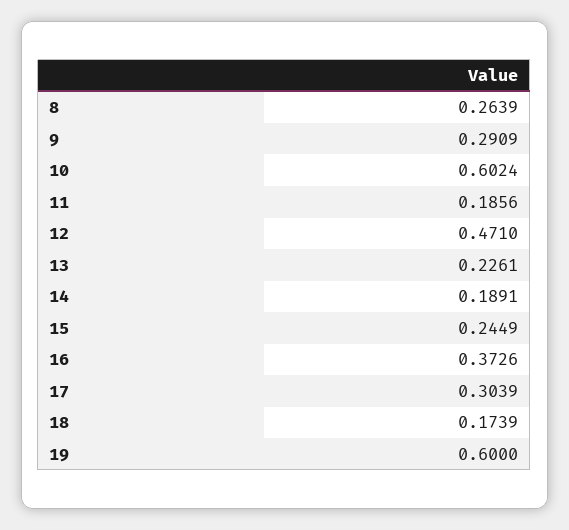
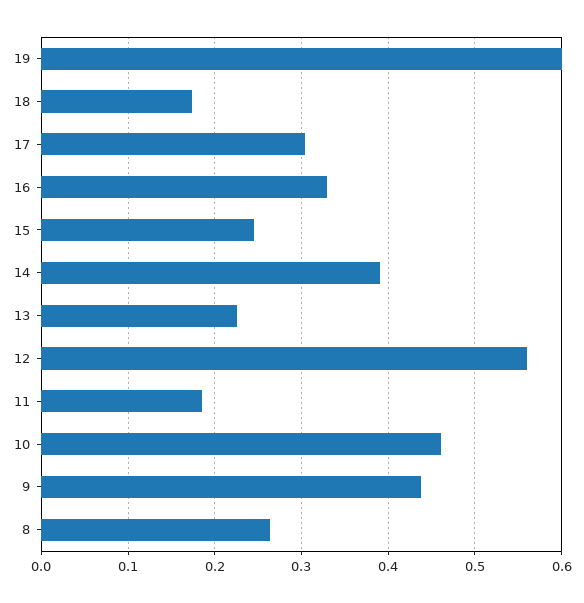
  {
    "8": 0.2639,
-   "9": 0.2909,
+   "9": 0.44,
-   "10": 0.6024,
+   "10": 0.46,
    "11": 0.1856,
-   "12": 0.471,
+   "12": 0.56,
    "13": 0.2261,
-   "14": 0.1891,
+   "14": 0.39,
    "15": 0.2449,
-   "16": 0.3726,
+   "16": 0.33,
    "17": 0.3039,
    "18": 0.1739,
    "19": 0.6
  }

